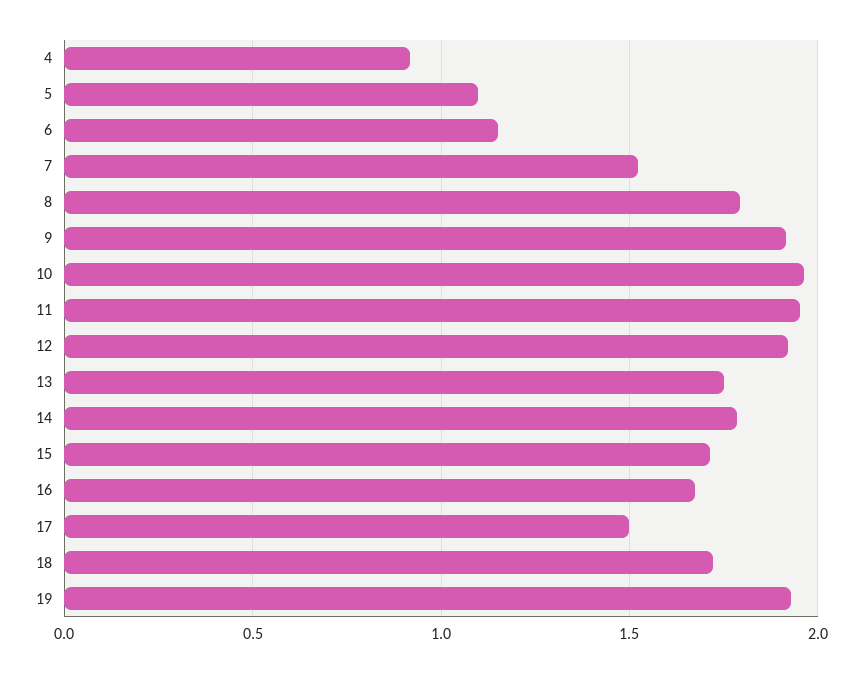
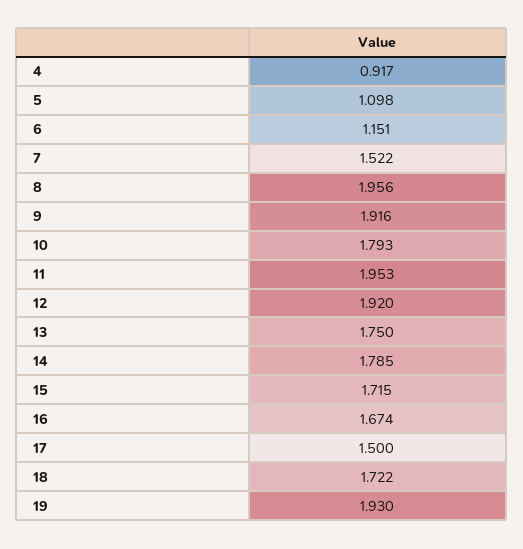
  {
    "4": 0.917,
    "5": 1.098,
    "6": 1.151,
    "7": 1.522,
-   "8": 1.8,
+   "8": 1.956,
    "9": 1.916,
-   "10": 1.95,
+   "10": 1.793,
    "11": 1.953,
    "12": 1.92,
    "13": 1.75,
    "14": 1.785,
    "15": 1.715,
    "16": 1.674,
    "17": 1.5,
    "18": 1.722,
    "19": 1.93
  }

